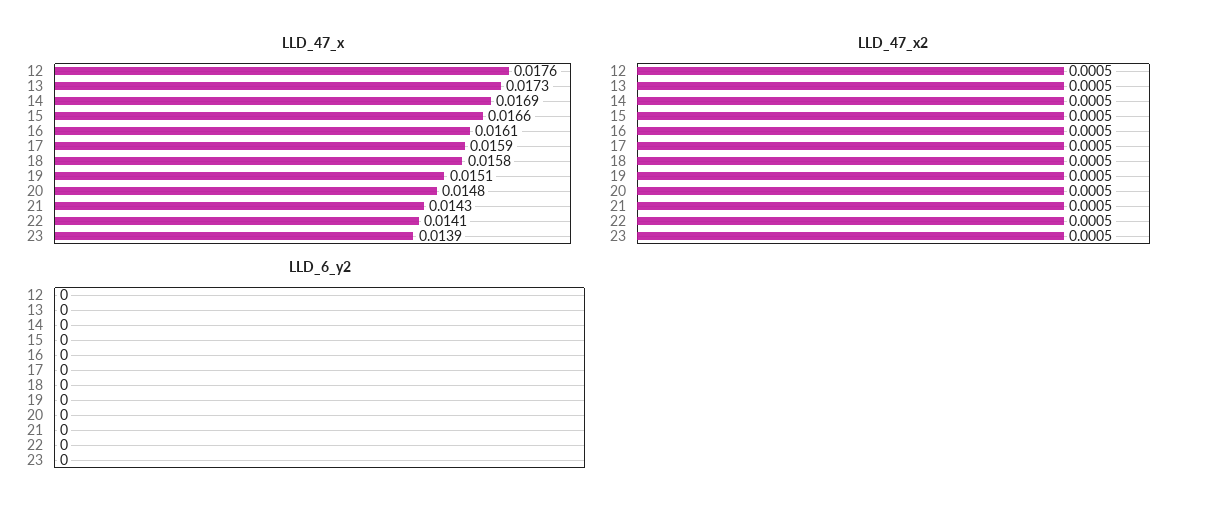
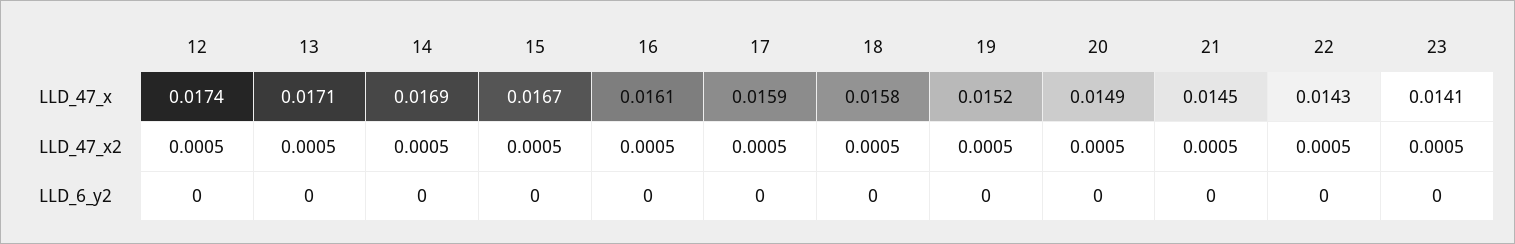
  {
    "LLD_47_x": {
-     "12": 0.0176,
+     "12": 0.0174,
-     "13": 0.0173,
+     "13": 0.0171,
      "14": 0.0169,
-     "15": 0.0166,
+     "15": 0.0167,
      "16": 0.0161,
      "17": 0.0159,
      "18": 0.0158,
-     "19": 0.0151,
+     "19": 0.0152,
-     "20": 0.0148,
+     "20": 0.0149,
-     "21": 0.0143,
+     "21": 0.0145,
-     "22": 0.0141,
+     "22": 0.0143,
-     "23": 0.0139
+     "23": 0.0141
    },
    "LLD_47_x2": {
      "12": 0.0005,
      "13": 0.0005,
      "14": 0.0005,
      "15": 0.0005,
      "16": 0.0005,
      "17": 0.0005,
      "18": 0.0005,
      "19": 0.0005,
      "20": 0.0005,
      "21": 0.0005,
      "22": 0.0005,
      "23": 0.0005
    },
    "LLD_6_y2": {
      "12": 0,
      "13": 0,
      "14": 0,
      "15": 0,
      "16": 0,
      "17": 0,
      "18": 0,
      "19": 0,
      "20": 0,
      "21": 0,
      "22": 0,
      "23": 0
    }
  }

